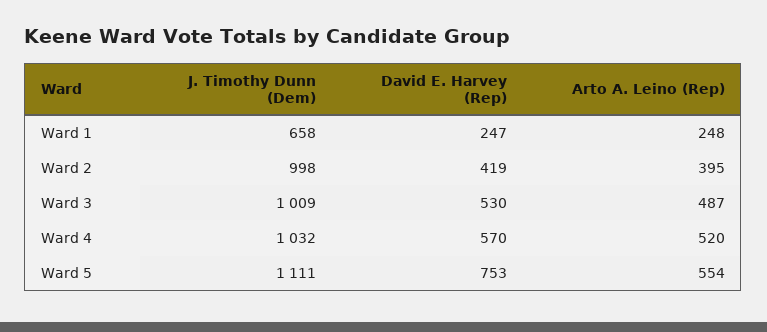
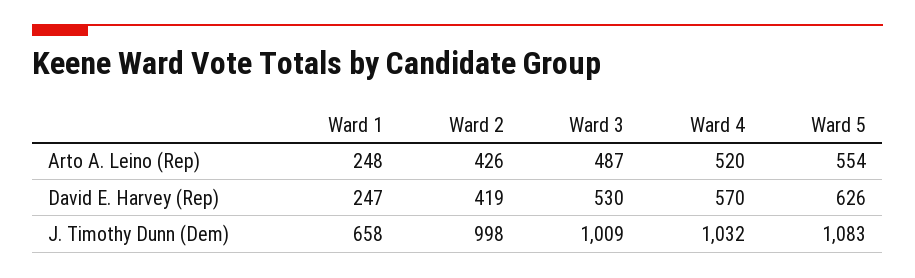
  {
    "J. Timothy Dunn (Dem)": {
      "Ward 1": 658,
      "Ward 2": 998,
      "Ward 3": 1009,
      "Ward 4": 1032,
-     "Ward 5": 1111
+     "Ward 5": 1083
    },
    "David E. Harvey (Rep)": {
      "Ward 1": 247,
      "Ward 2": 419,
      "Ward 3": 530,
      "Ward 4": 570,
-     "Ward 5": 753
+     "Ward 5": 626
    },
    "Arto A. Leino (Rep)": {
      "Ward 1": 248,
-     "Ward 2": 395,
+     "Ward 2": 426,
      "Ward 3": 487,
      "Ward 4": 520,
      "Ward 5": 554
    }
  }

